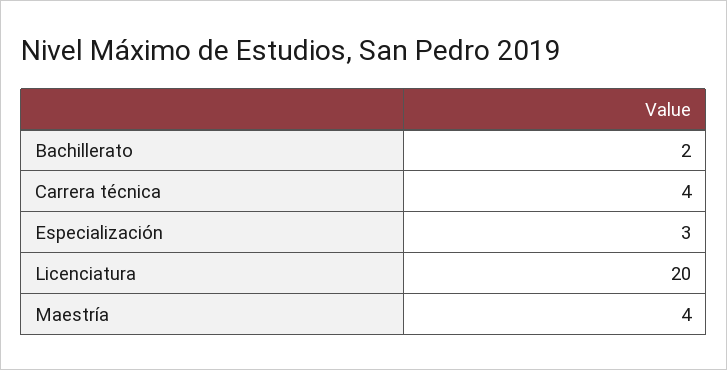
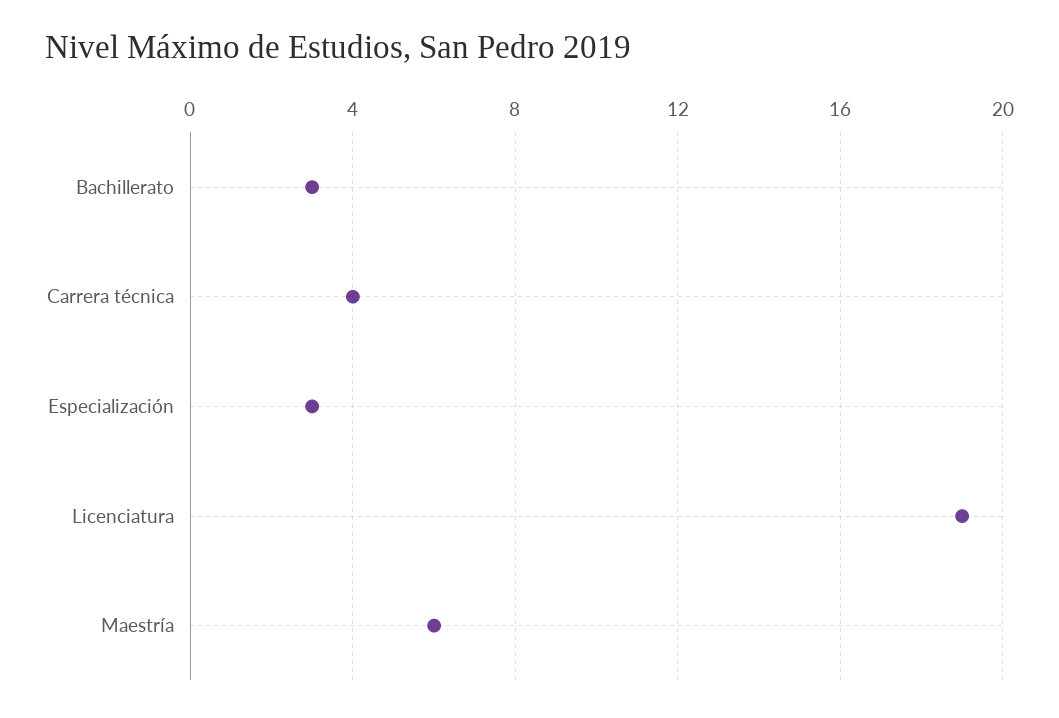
  {
-   "Bachillerato": 2,
+   "Bachillerato": 3,
    "Carrera técnica": 4,
    "Especialización": 3,
-   "Licenciatura": 20,
+   "Licenciatura": 19,
-   "Maestría": 4
+   "Maestría": 6
  }

